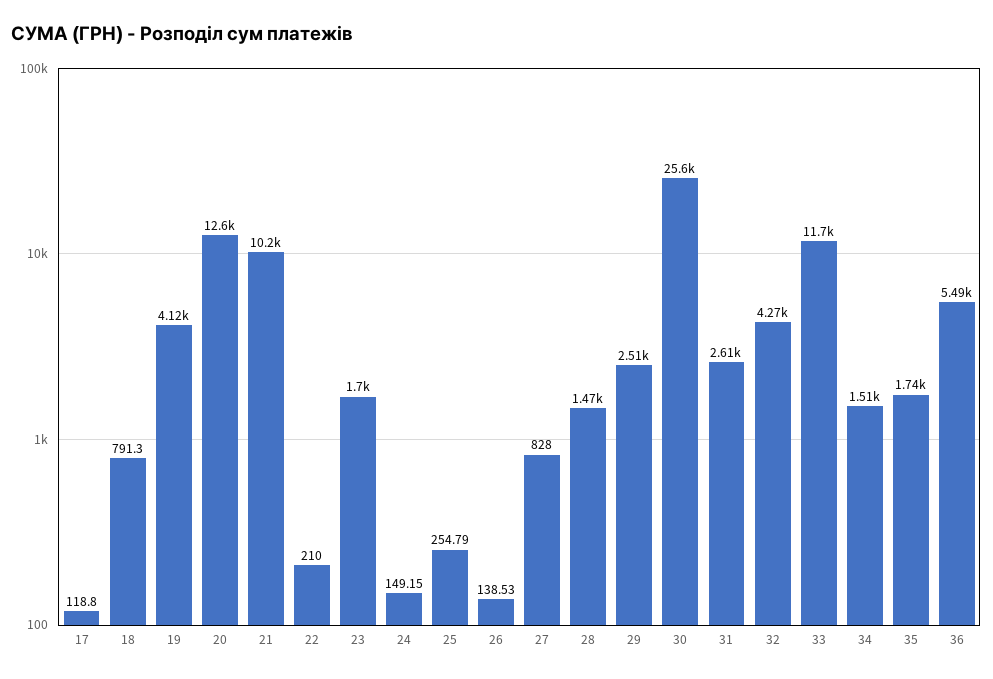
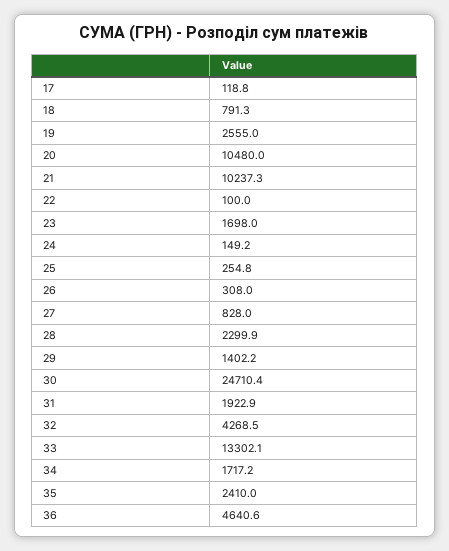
  {
    "17": 118.8,
    "18": 791.3,
-   "19": 4120,
+   "19": 2555,
-   "20": 12600,
+   "20": 10480,
    "21": 10237.3,
-   "22": 210,
+   "22": 100,
    "23": 1698,
    "24": 149.15,
    "25": 254.79,
-   "26": 138.53,
+   "26": 308,
    "27": 828,
-   "28": 1470,
+   "28": 2299.9,
-   "29": 2510,
+   "29": 1402.2,
-   "30": 25600,
+   "30": 24710.4,
-   "31": 2610,
+   "31": 1922.9,
    "32": 4268.5,
-   "33": 11700,
+   "33": 13302.1,
-   "34": 1510,
+   "34": 1717.2,
-   "35": 1740,
+   "35": 2410,
-   "36": 5490
+   "36": 4640.6
  }

